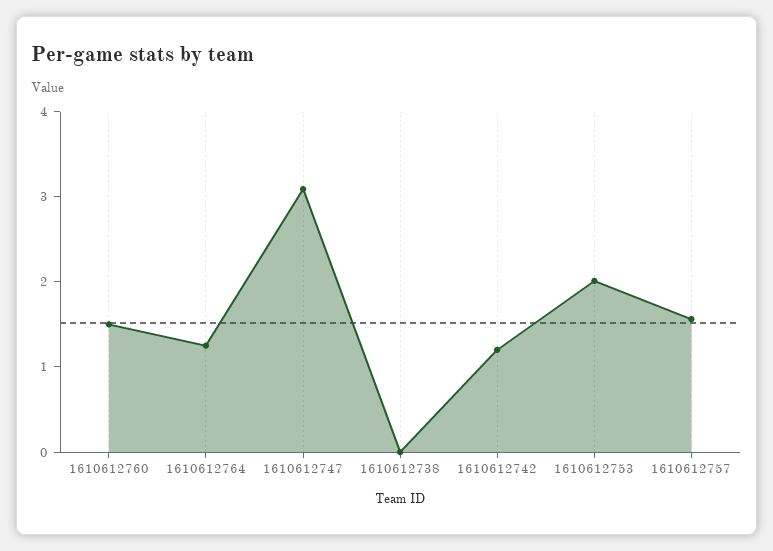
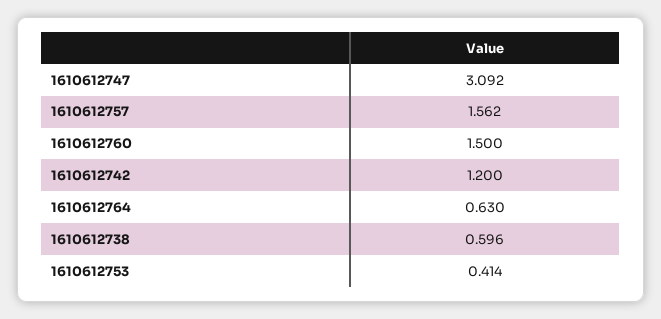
  {
    "1610612760": 1.5,
-   "1610612764": 1.2,
+   "1610612764": 0.63,
    "1610612747": 3.092,
-   "1610612738": 0,
+   "1610612738": 0.596,
    "1610612742": 1.2,
-   "1610612753": 2,
+   "1610612753": 0.414,
    "1610612757": 1.562
  }

